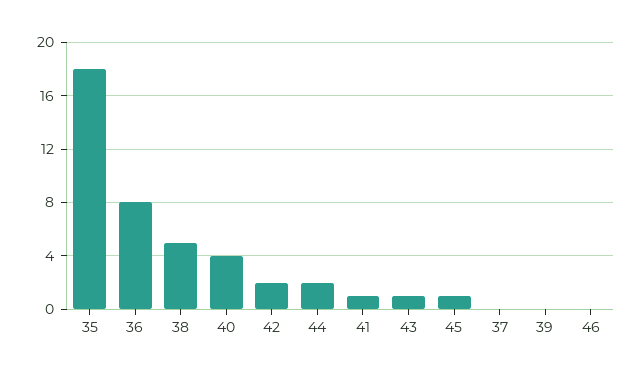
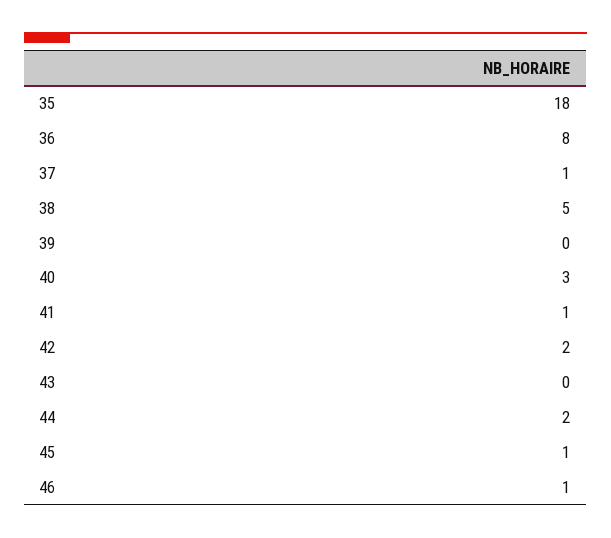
  {
    "35": 18,
    "36": 8,
    "38": 5,
-   "40": 4,
+   "40": 3,
    "42": 2,
    "44": 2,
    "41": 1,
-   "43": 1,
+   "43": 0,
    "45": 1,
-   "37": 0,
+   "37": 1,
    "39": 0,
-   "46": 0
+   "46": 1
  }

